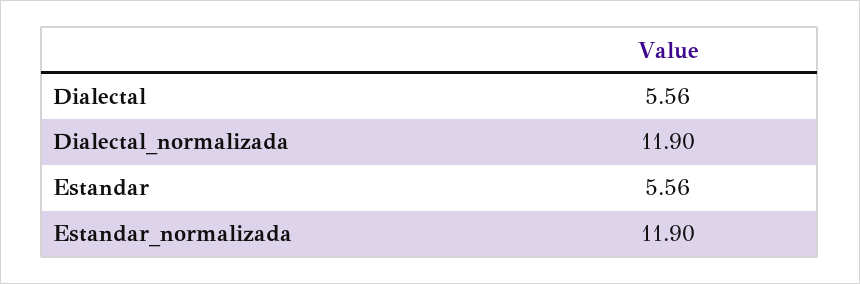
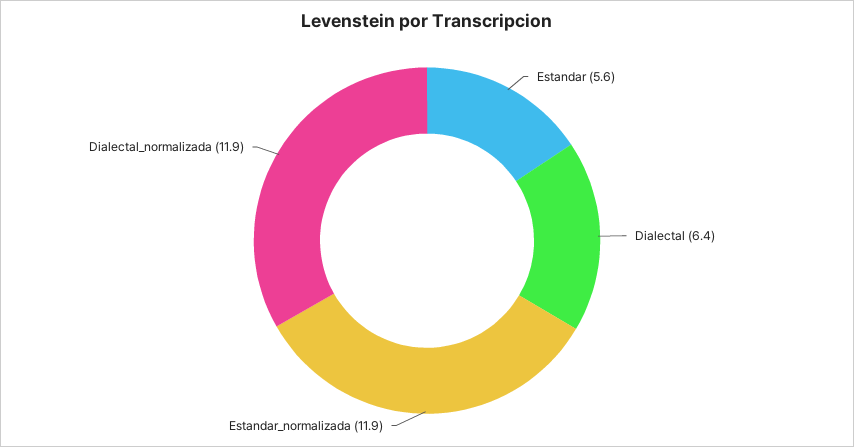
  {
-   "Dialectal": 5.56,
+   "Dialectal": 6.4,
    "Dialectal_normalizada": 11.9,
    "Estandar": 5.56,
    "Estandar_normalizada": 11.9
  }

